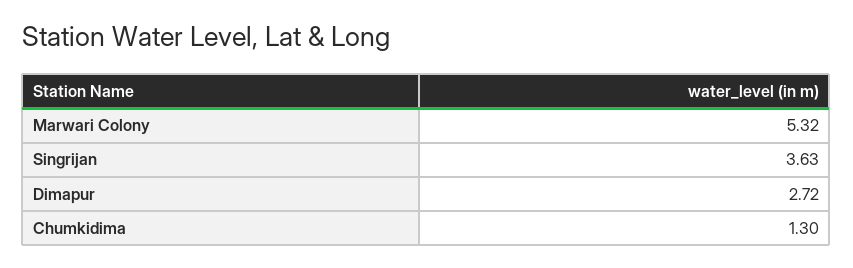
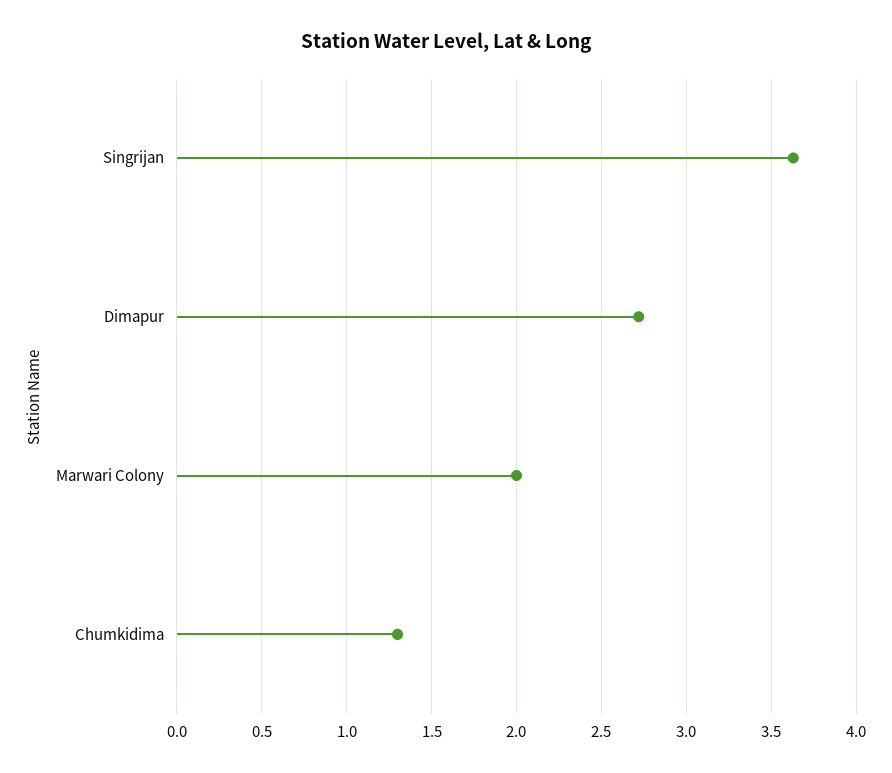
  {
-   "Marwari Colony": 5.32,
+   "Marwari Colony": 2,
    "Singrijan": 3.63,
    "Dimapur": 2.72,
    "Chumkidima": 1.3
  }

